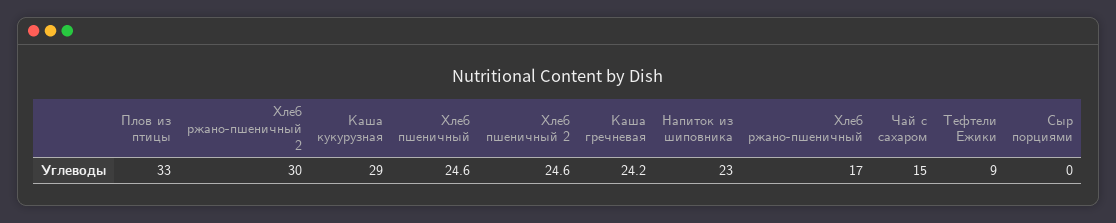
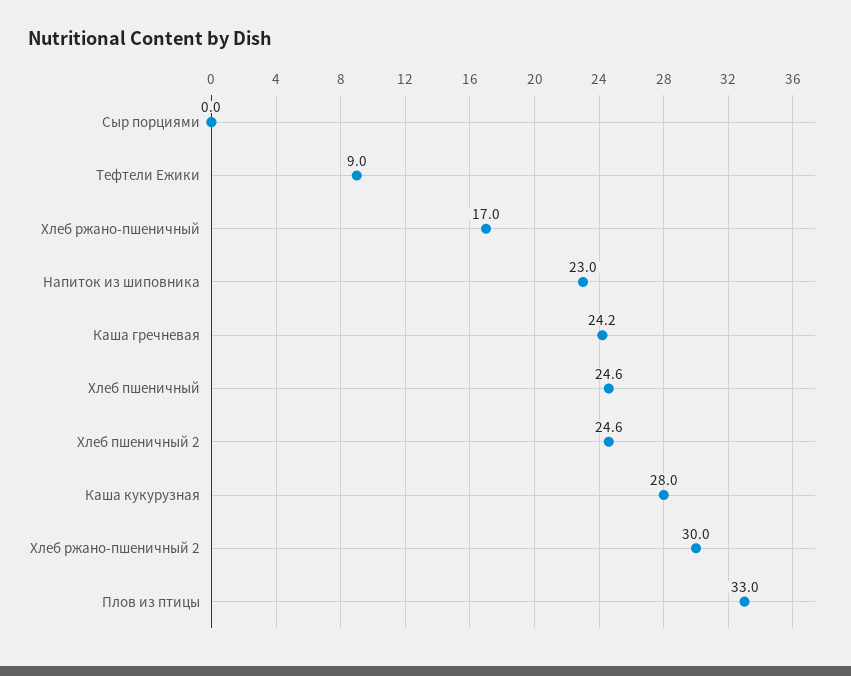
  {
    "Плов из птицы": 33,
    "Хлеб ржано-пшеничный 2": 30,
-   "Каша кукурузная": 29,
+   "Каша кукурузная": 28,
    "Хлеб пшеничный": 24.6,
    "Хлеб пшеничный 2": 24.6,
    "Каша гречневая": 24.2,
    "Напиток из шиповника": 23,
    "Хлеб ржано-пшеничный": 17,
-   "Чай с сахаром": 15,
    "Тефтели Ежики": 9,
    "Сыр порциями": 0
  }

